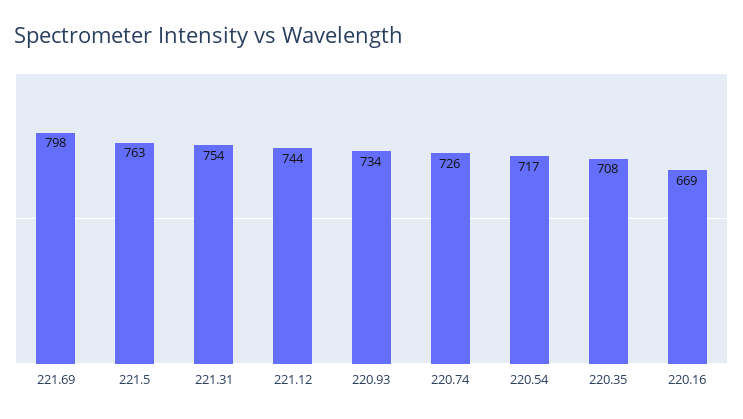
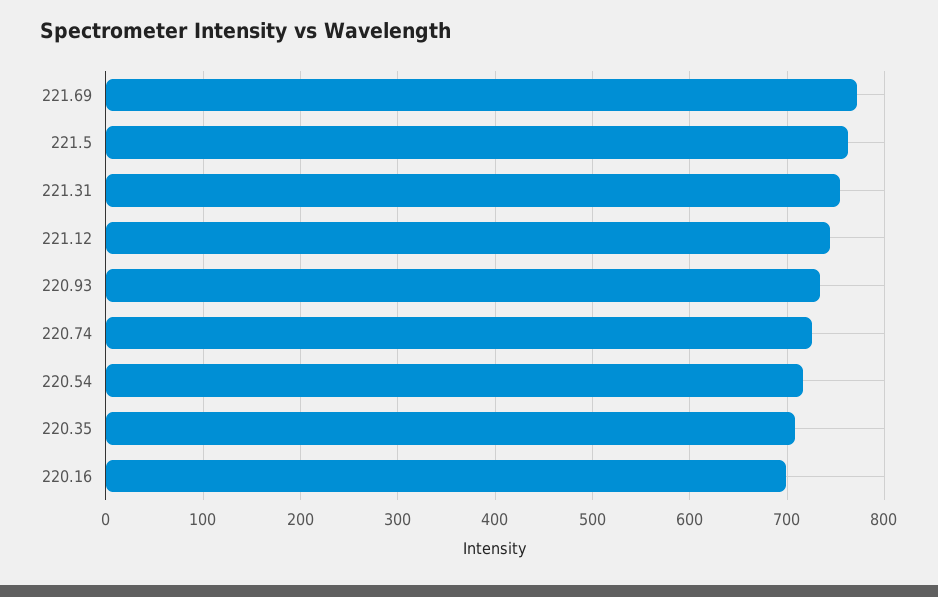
  {
-   "221.69": 798,
+   "221.69": 770,
    "221.5": 763,
    "221.31": 754,
    "221.12": 744,
    "220.93": 734,
    "220.74": 726,
    "220.54": 717,
    "220.35": 708,
-   "220.16": 669
+   "220.16": 700
  }

